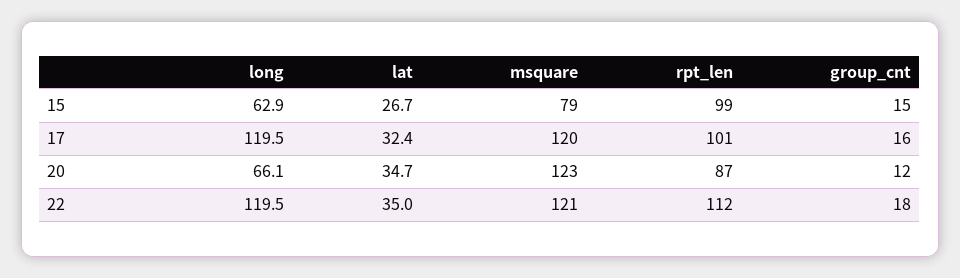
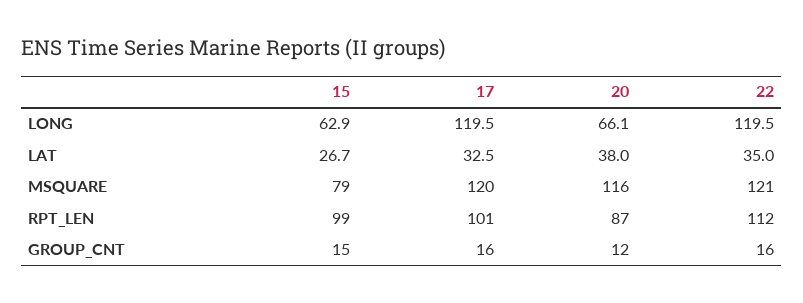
  {
    "long": {
      "15": 62.9,
      "17": 119.5,
      "20": 66.1,
      "22": 119.5
    },
    "lat": {
      "15": 26.7,
-     "17": 32.4,
+     "17": 32.5,
-     "20": 34.7,
+     "20": 38,
      "22": 35
    },
    "msquare": {
      "15": 79,
      "17": 120,
-     "20": 123,
+     "20": 116,
      "22": 121
    },
    "rpt_len": {
      "15": 99,
      "17": 101,
      "20": 87,
      "22": 112
    },
    "group_cnt": {
      "15": 15,
      "17": 16,
      "20": 12,
-     "22": 18
+     "22": 16
    }
  }

